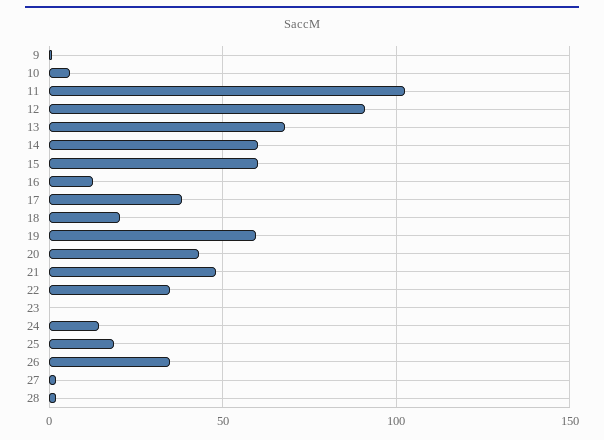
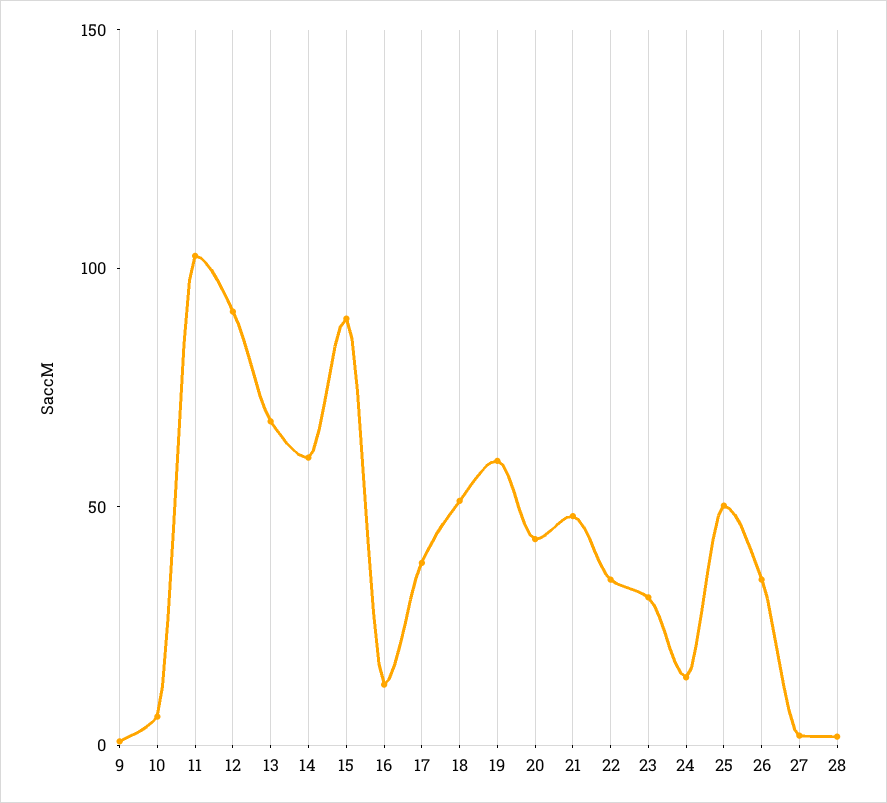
  {
    "9": 0,
    "10": 5,
    "11": 105,
    "12": 90,
    "13": 70,
    "14": 60,
-   "15": 60,
+   "15": 90,
    "16": 15,
    "17": 40,
-   "18": 20,
+   "18": 50,
    "19": 60,
    "20": 45,
    "21": 50,
    "22": 35,
-   "23": 0,
+   "23": 30,
    "24": 15,
-   "25": 20,
+   "25": 50,
    "26": 35,
    "27": 0,
    "28": 0
  }

